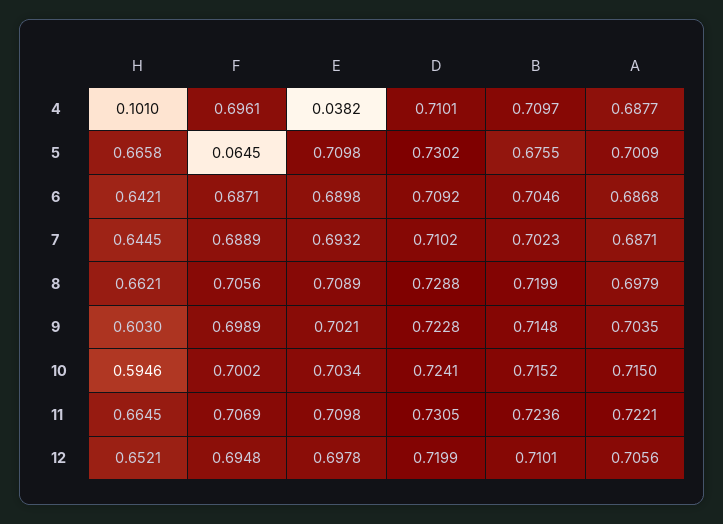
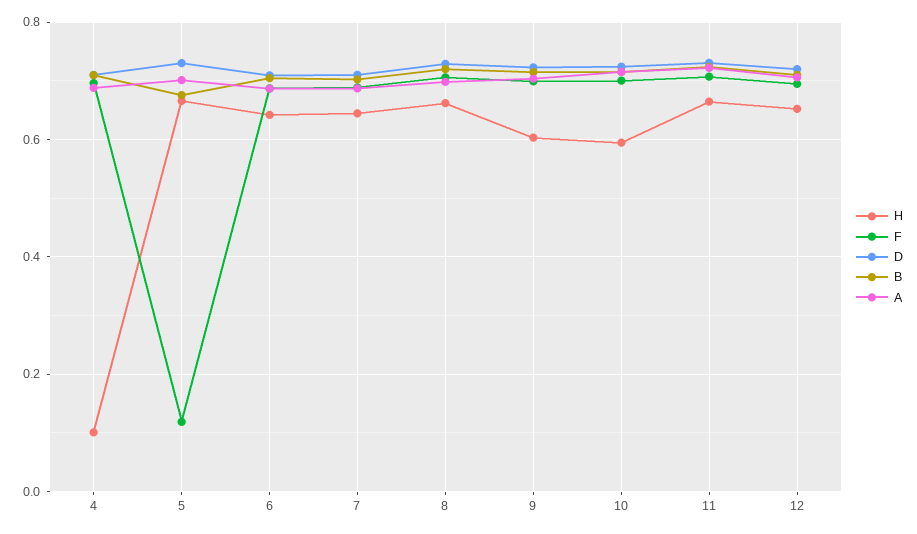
  {
    "H": {
      "4": 0.101,
      "5": 0.6658,
      "6": 0.6421,
      "7": 0.6445,
      "8": 0.6621,
      "9": 0.603,
      "10": 0.5946,
      "11": 0.6645,
      "12": 0.6521
    },
    "F": {
      "4": 0.6961,
-     "5": 0.0645,
+     "5": 0.12,
      "6": 0.6871,
      "7": 0.6889,
      "8": 0.7056,
      "9": 0.6989,
      "10": 0.7002,
      "11": 0.7069,
      "12": 0.6948
    },
-   "E": {
-     "4": 0.0382,
-     "5": 0.7098,
-     "6": 0.6898,
-     "7": 0.6932,
-     "8": 0.7089,
-     "9": 0.7021,
-     "10": 0.7034,
-     "11": 0.7098,
-     "12": 0.6978
-   },
    "D": {
      "4": 0.7101,
      "5": 0.7302,
      "6": 0.7092,
      "7": 0.7102,
      "8": 0.7288,
      "9": 0.7228,
      "10": 0.7241,
      "11": 0.7305,
      "12": 0.7199
    },
    "B": {
      "4": 0.7097,
      "5": 0.6755,
      "6": 0.7046,
      "7": 0.7023,
      "8": 0.7199,
      "9": 0.7148,
      "10": 0.7152,
      "11": 0.7236,
      "12": 0.7101
    },
    "A": {
      "4": 0.6877,
      "5": 0.7009,
      "6": 0.6868,
      "7": 0.6871,
      "8": 0.6979,
      "9": 0.7035,
      "10": 0.715,
      "11": 0.7221,
      "12": 0.7056
    }
  }

